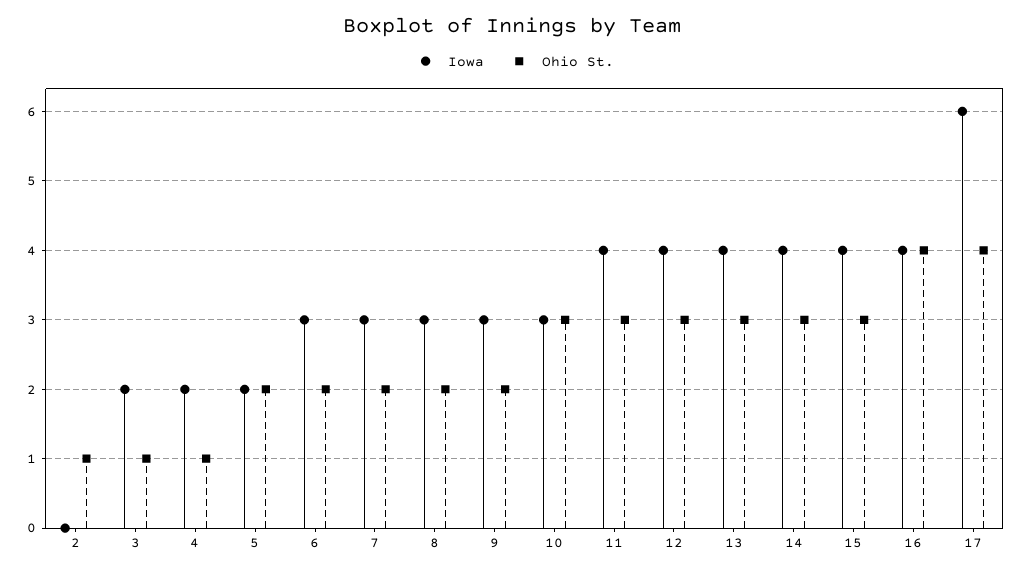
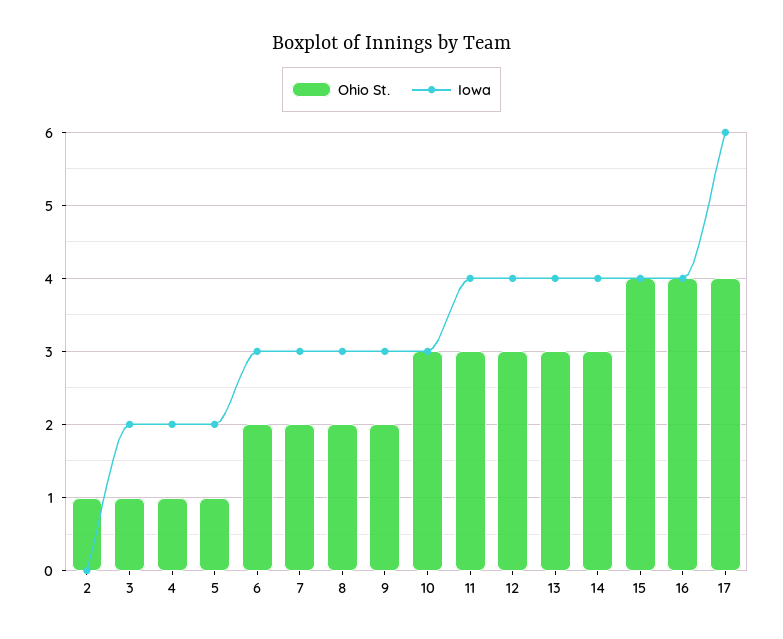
  {
    "Iowa": {
      "2": 0,
      "3": 2,
      "4": 2,
      "5": 2,
      "6": 3,
      "7": 3,
      "8": 3,
      "9": 3,
      "10": 3,
      "11": 4,
      "12": 4,
      "13": 4,
      "14": 4,
      "15": 4,
      "16": 4,
      "17": 6
    },
    "Ohio St.": {
      "2": 1,
      "3": 1,
      "4": 1,
-     "5": 2,
+     "5": 1,
      "6": 2,
      "7": 2,
      "8": 2,
      "9": 2,
      "10": 3,
      "11": 3,
      "12": 3,
      "13": 3,
      "14": 3,
-     "15": 3,
+     "15": 4,
      "16": 4,
      "17": 4
    }
  }

